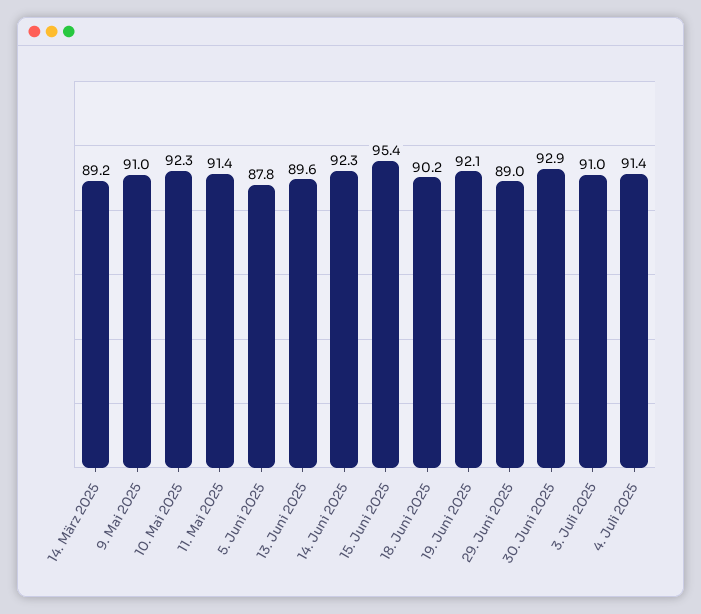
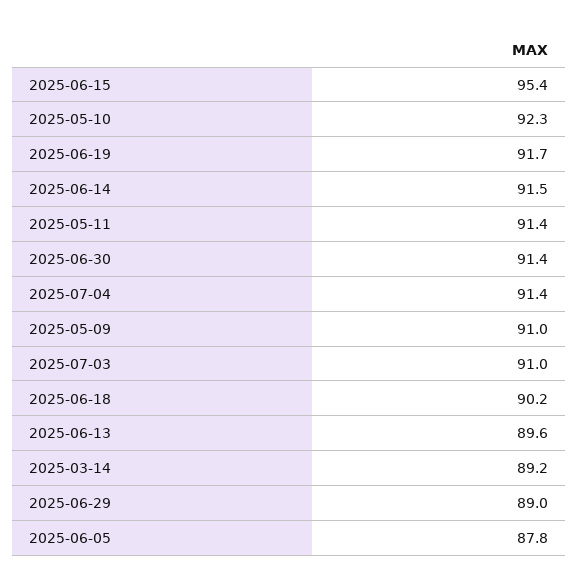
  {
    "14. März 2025": 89.2,
    "9. Mai 2025": 91,
    "10. Mai 2025": 92.3,
    "11. Mai 2025": 91.4,
    "5. Juni 2025": 87.8,
    "13. Juni 2025": 89.6,
-   "14. Juni 2025": 92.3,
+   "14. Juni 2025": 91.5,
    "15. Juni 2025": 95.4,
    "18. Juni 2025": 90.2,
-   "19. Juni 2025": 92.1,
+   "19. Juni 2025": 91.7,
    "29. Juni 2025": 89,
-   "30. Juni 2025": 92.9,
+   "30. Juni 2025": 91.4,
    "3. Juli 2025": 91,
    "4. Juli 2025": 91.4
  }

